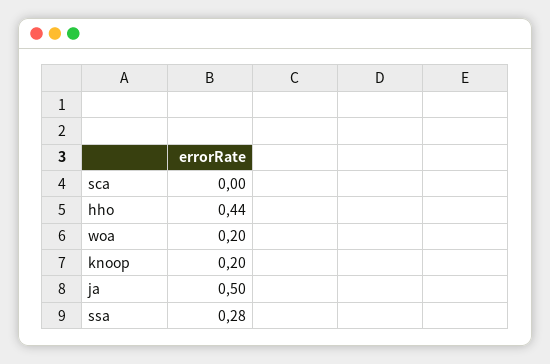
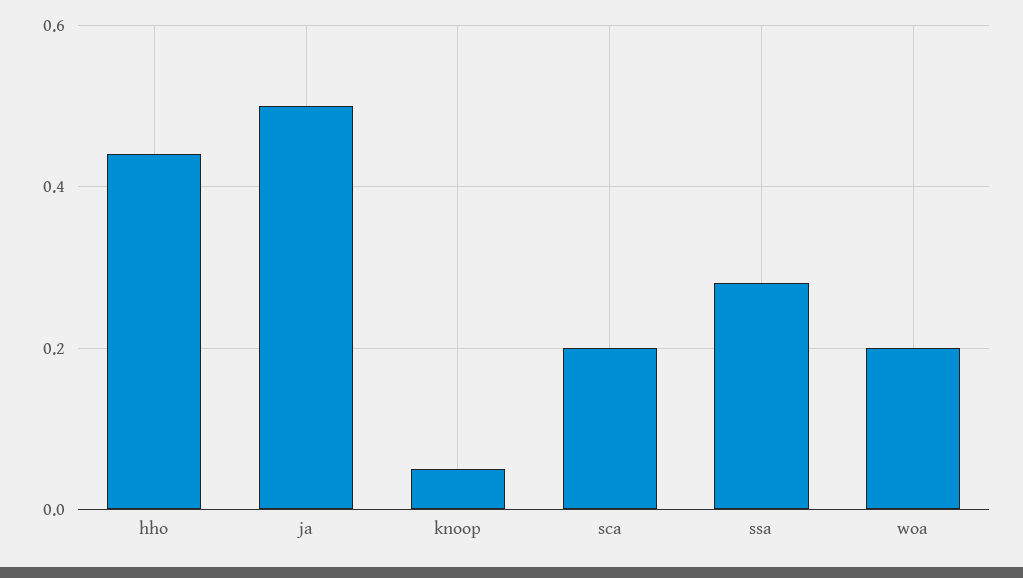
  {
-   "sca": 0,
+   "sca": 0.2,
    "hho": 0.44,
    "woa": 0.2,
-   "knoop": 0.2,
+   "knoop": 0.05,
    "ja": 0.5,
    "ssa": 0.28
  }

